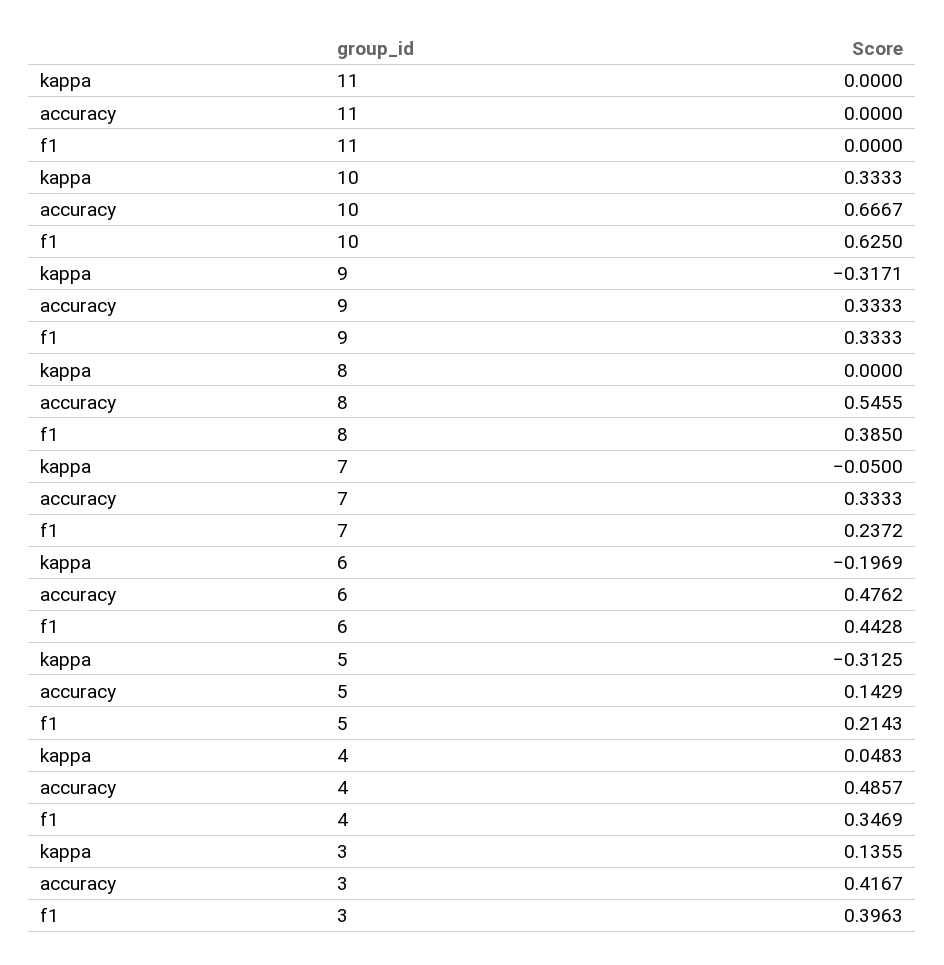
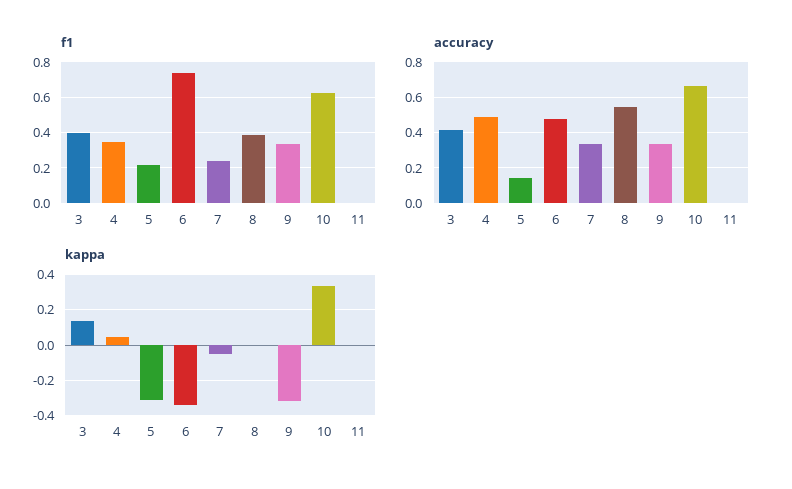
  {
    "kappa": {
      "11": 0,
      "10": 0.3333,
      "9": -0.3171,
      "8": 0,
      "7": -0.05,
-     "6": -0.1969,
+     "6": -0.35,
      "5": -0.3125,
      "4": 0.0483,
      "3": 0.1355
    },
    "accuracy": {
      "11": 0,
      "10": 0.6667,
      "9": 0.3333,
      "8": 0.5455,
      "7": 0.3333,
      "6": 0.4762,
      "5": 0.1429,
      "4": 0.4857,
      "3": 0.4167
    },
    "f1": {
      "11": 0,
      "10": 0.625,
      "9": 0.3333,
      "8": 0.385,
      "7": 0.2372,
-     "6": 0.4428,
+     "6": 0.75,
      "5": 0.2143,
      "4": 0.3469,
      "3": 0.3963
    }
  }

